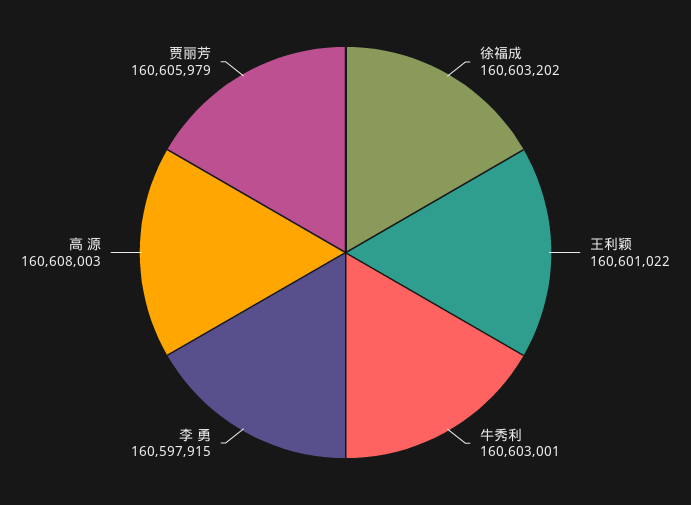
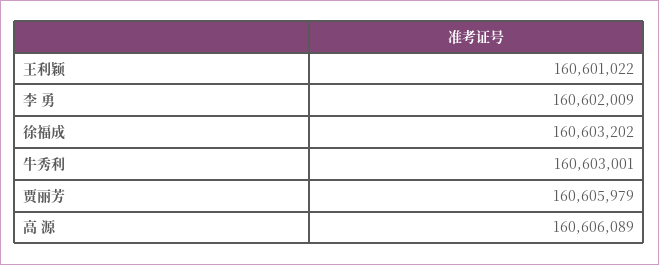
  {
    "徐福成": 160603202,
    "王利颖": 160601022,
    "牛秀利": 160603001,
-   "李 勇": 160597915,
+   "李 勇": 160602009,
-   "高 源": 160608003,
+   "高 源": 160606089,
    "贾丽芳": 160605979
  }

